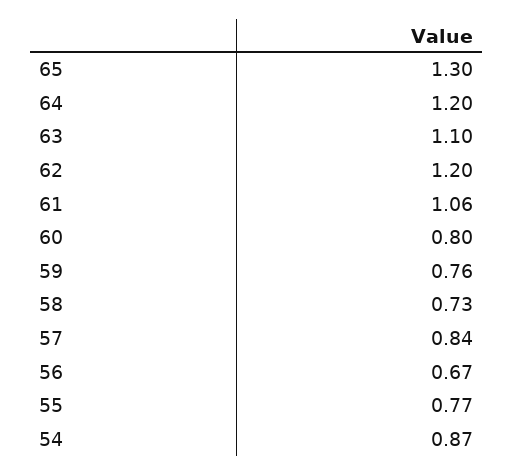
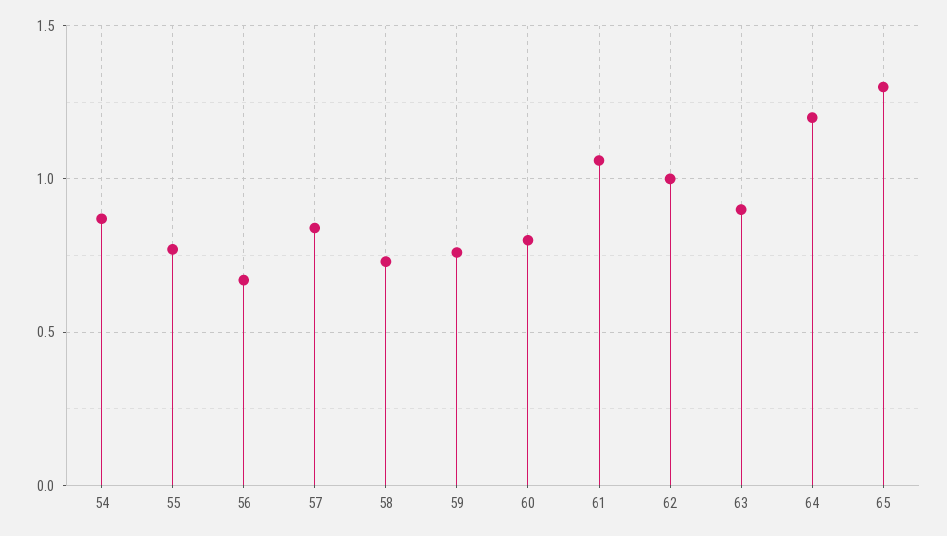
  {
    "65": 1.3,
    "64": 1.2,
-   "63": 1.1,
+   "63": 0.9,
-   "62": 1.2,
+   "62": 1,
    "61": 1.06,
    "60": 0.8,
    "59": 0.76,
    "58": 0.73,
    "57": 0.84,
    "56": 0.67,
    "55": 0.77,
    "54": 0.87
  }

